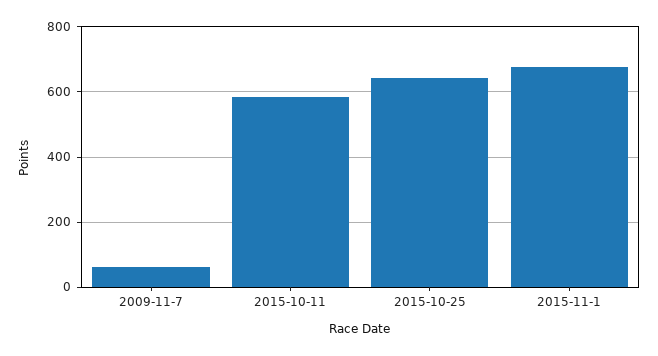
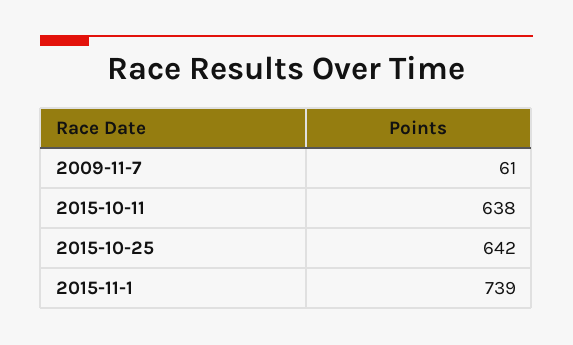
  {
    "2009-11-7": 61,
-   "2015-10-11": 580,
+   "2015-10-11": 638,
    "2015-10-25": 642,
-   "2015-11-1": 680
+   "2015-11-1": 739
  }

